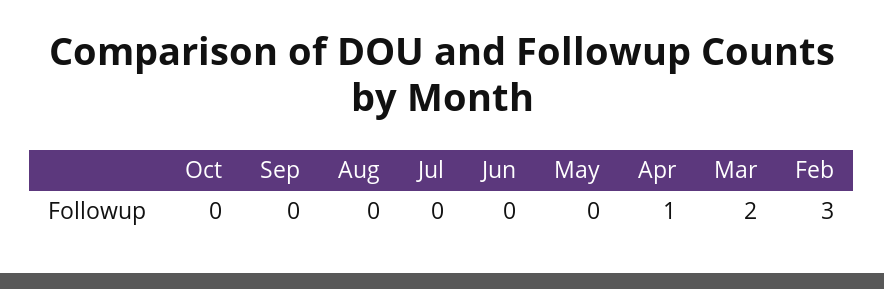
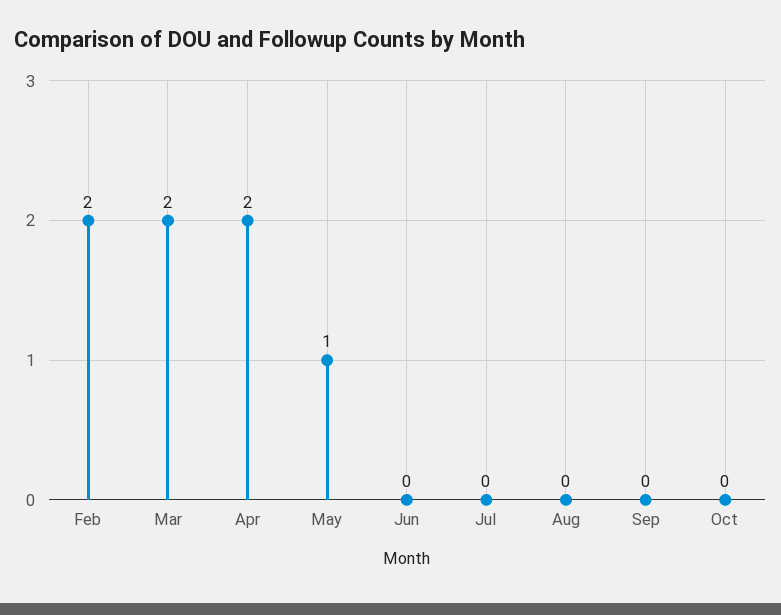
  {
    "Oct": 0,
    "Sep": 0,
    "Aug": 0,
    "Jul": 0,
    "Jun": 0,
-   "May": 0,
+   "May": 1,
-   "Apr": 1,
+   "Apr": 2,
    "Mar": 2,
-   "Feb": 3
+   "Feb": 2
  }

